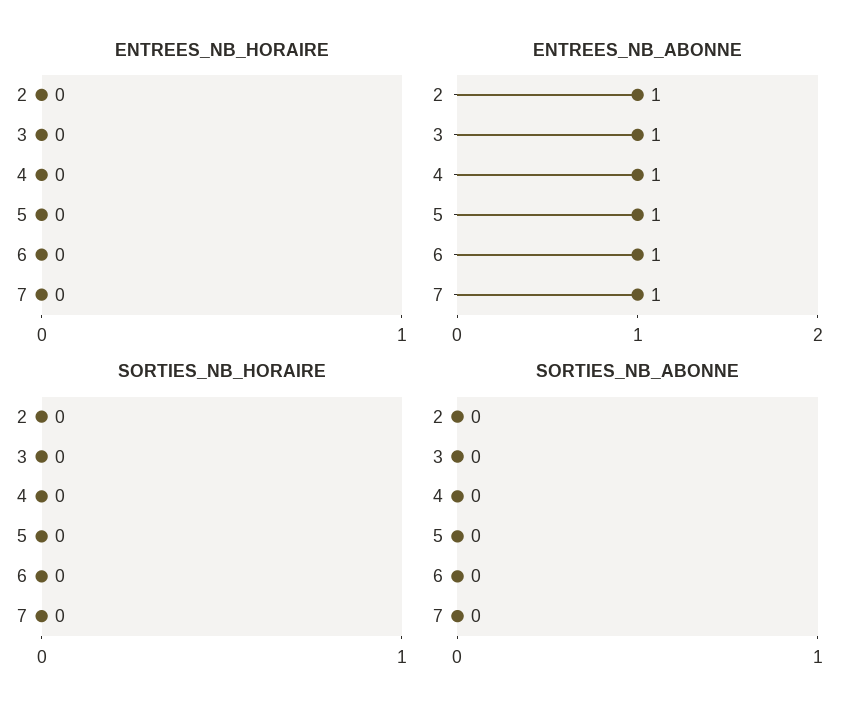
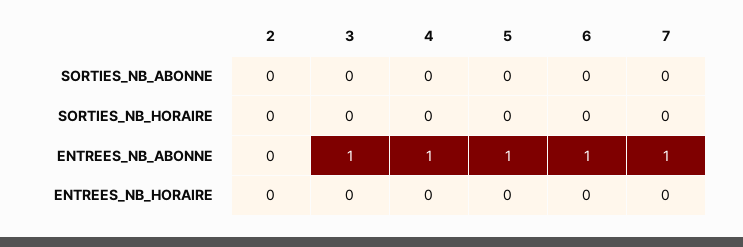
  {
    "ENTREES_NB_HORAIRE": {
      "2": 0,
      "3": 0,
      "4": 0,
      "5": 0,
      "6": 0,
      "7": 0
    },
    "ENTREES_NB_ABONNE": {
-     "2": 1,
+     "2": 0,
      "3": 1,
      "4": 1,
      "5": 1,
      "6": 1,
      "7": 1
    },
    "SORTIES_NB_HORAIRE": {
      "2": 0,
      "3": 0,
      "4": 0,
      "5": 0,
      "6": 0,
      "7": 0
    },
    "SORTIES_NB_ABONNE": {
      "2": 0,
      "3": 0,
      "4": 0,
      "5": 0,
      "6": 0,
      "7": 0
    }
  }

